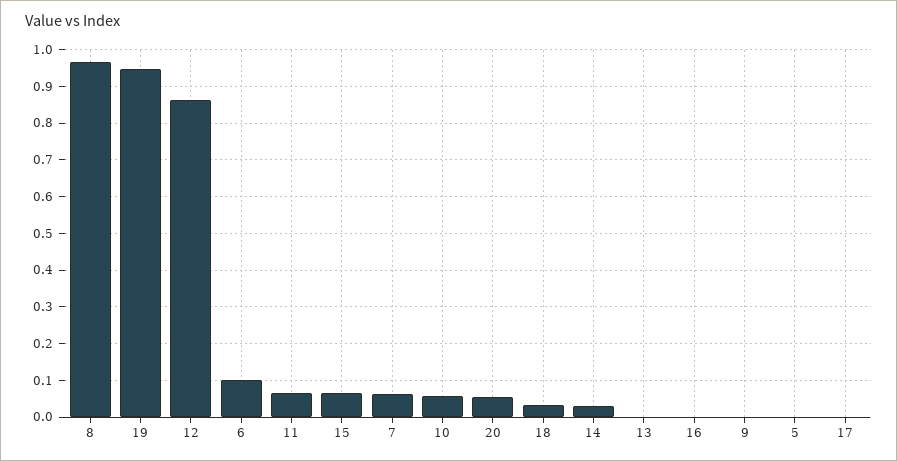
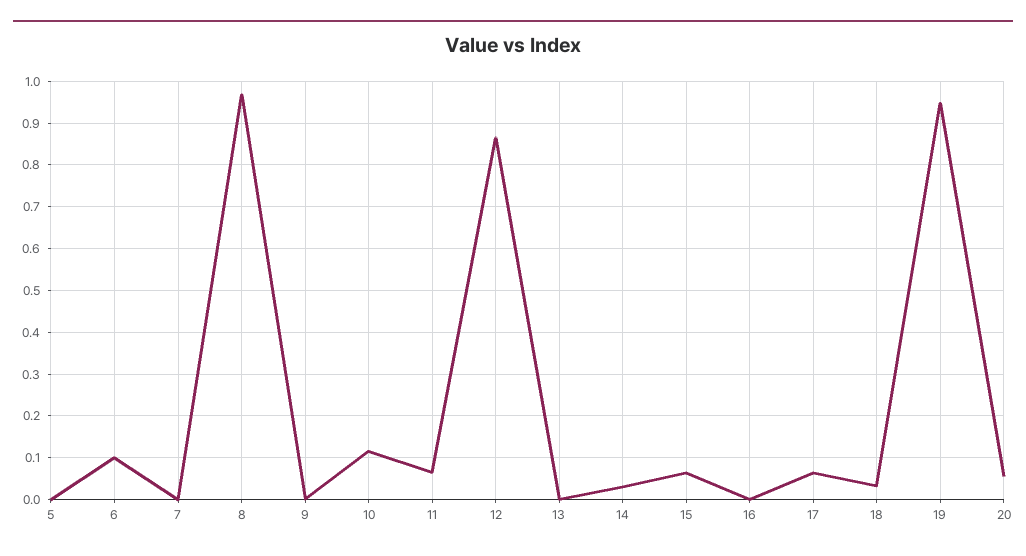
  {
    "8": 0.96,
    "19": 0.94,
    "12": 0.86,
    "6": 0.1,
    "11": 0.06,
    "15": 0.06,
-   "7": 0.06,
+   "7": 0,
-   "10": 0.06,
+   "10": 0.12,
    "20": 0.06,
    "18": 0.04,
    "14": 0.04,
    "13": 0,
    "16": 0,
    "9": 0,
    "5": 0,
-   "17": 0
+   "17": 0.06
  }

